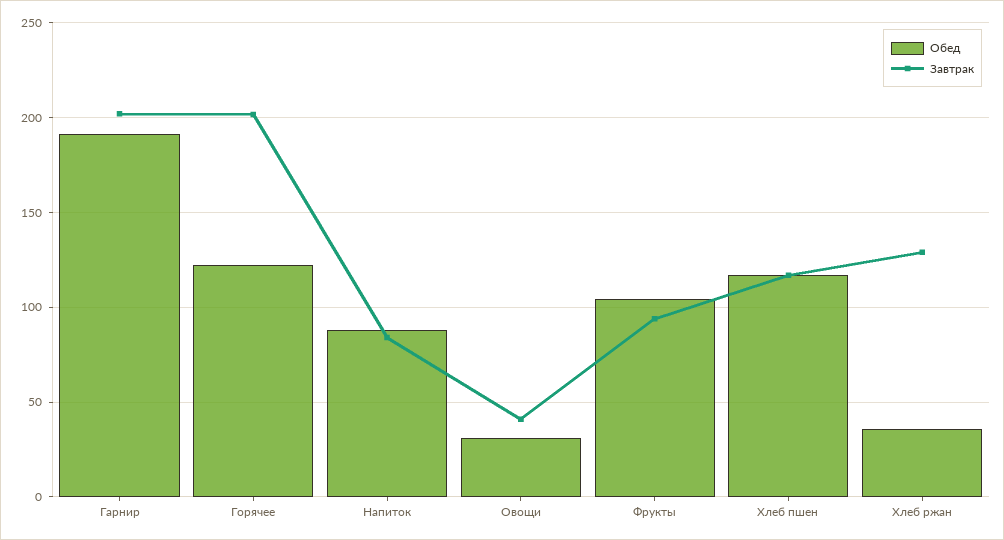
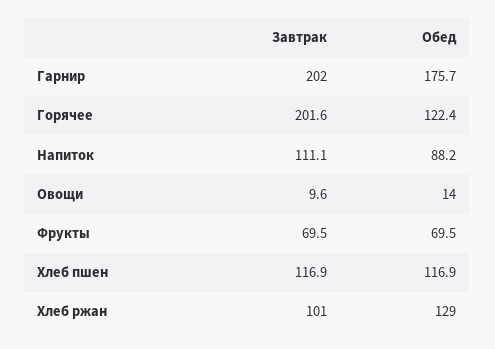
  {
    "Обед": {
-     "Гарнир": 190,
+     "Гарнир": 175.7,
      "Горячее": 122.4,
      "Напиток": 88.2,
-     "Овощи": 30,
+     "Овощи": 14,
-     "Фрукты": 105,
+     "Фрукты": 69.5,
      "Хлеб пшен": 116.9,
-     "Хлеб ржан": 35
+     "Хлеб ржан": 129
    },
    "Завтрак": {
      "Гарнир": 202,
      "Горячее": 201.6,
-     "Напиток": 85,
+     "Напиток": 111.1,
-     "Овощи": 40,
+     "Овощи": 9.6,
-     "Фрукты": 95,
+     "Фрукты": 69.5,
      "Хлеб пшен": 116.9,
-     "Хлеб ржан": 130
+     "Хлеб ржан": 101
    }
  }

